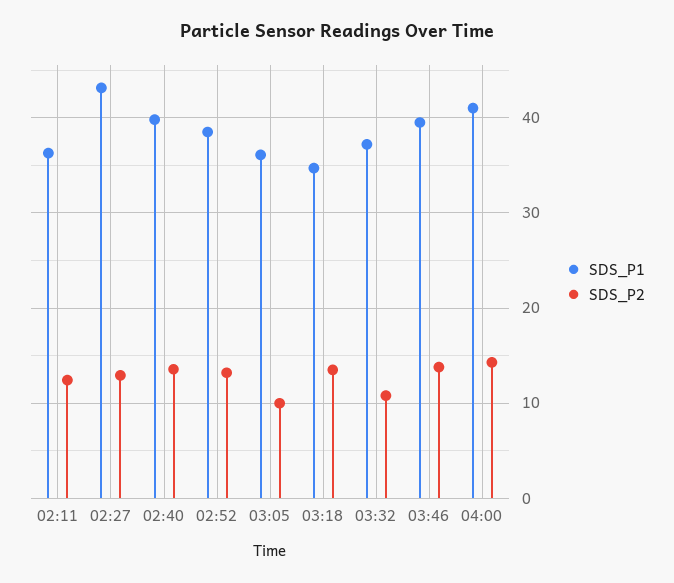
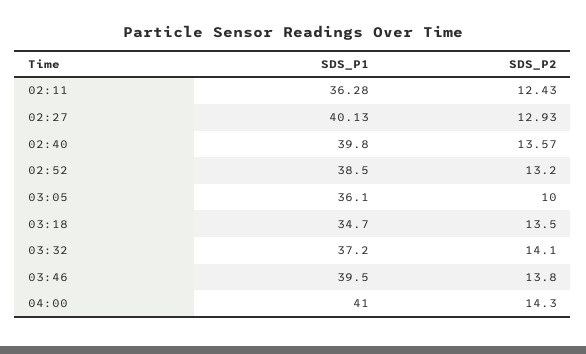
  {
    "SDS_P1": {
      "02:11": 36.28,
-     "02:27": 43,
+     "02:27": 40.13,
      "02:40": 39.8,
      "02:52": 38.5,
      "03:05": 36.1,
      "03:18": 34.7,
      "03:32": 37.2,
      "03:46": 39.5,
      "04:00": 41
    },
    "SDS_P2": {
      "02:11": 12.43,
      "02:27": 12.93,
      "02:40": 13.57,
      "02:52": 13.2,
      "03:05": 10,
      "03:18": 13.5,
-     "03:32": 11,
+     "03:32": 14.1,
      "03:46": 13.8,
      "04:00": 14.3
    }
  }

